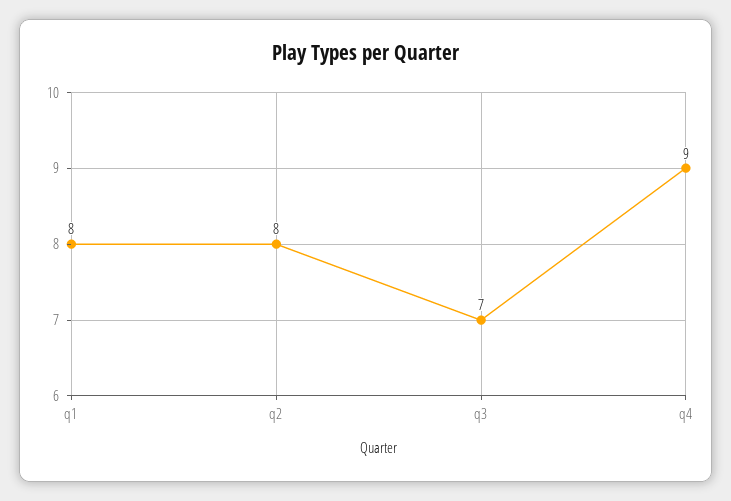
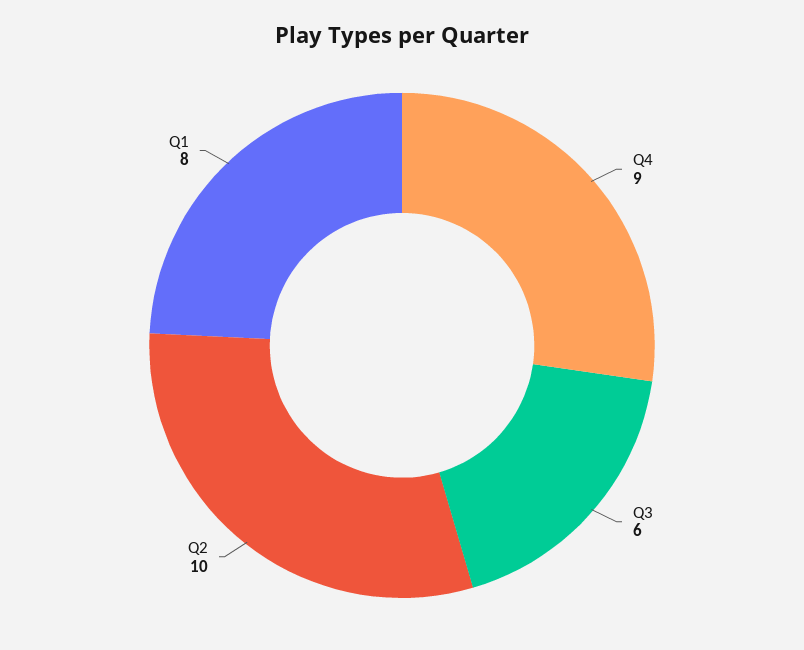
  {
    "q1": 8,
-   "q2": 8,
+   "q2": 10,
-   "q3": 7,
+   "q3": 6,
    "q4": 9
  }

